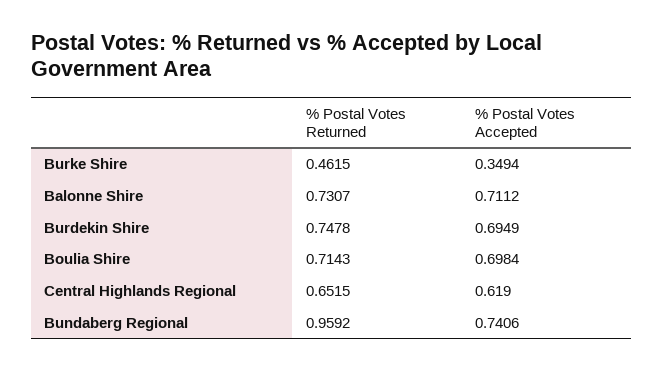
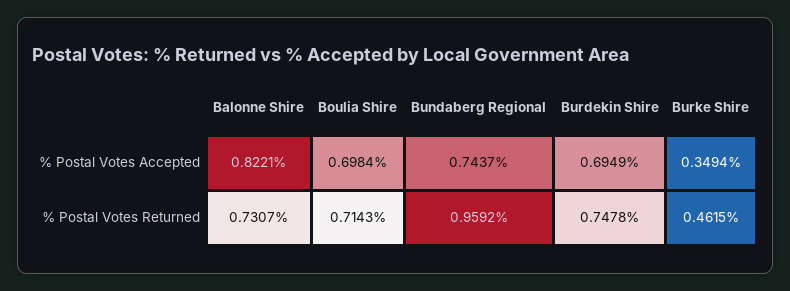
  {
    "% Postal Votes Returned": {
      "Burke Shire": 0.4615,
      "Balonne Shire": 0.7307,
      "Burdekin Shire": 0.7478,
      "Boulia Shire": 0.7143,
-     "Central Highlands Regional": 0.6515,
      "Bundaberg Regional": 0.9592
    },
    "% Postal Votes Accepted": {
      "Burke Shire": 0.3494,
-     "Balonne Shire": 0.7112,
+     "Balonne Shire": 0.8221,
      "Burdekin Shire": 0.6949,
      "Boulia Shire": 0.6984,
-     "Central Highlands Regional": 0.619,
-     "Bundaberg Regional": 0.7406
+     "Bundaberg Regional": 0.7437
    }
  }

